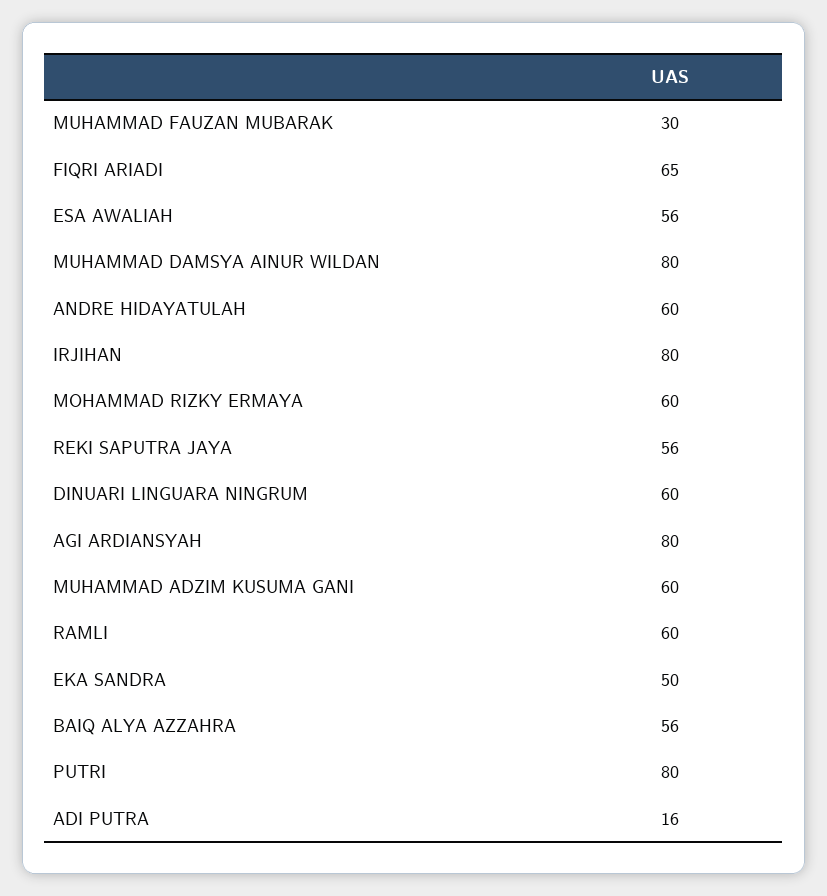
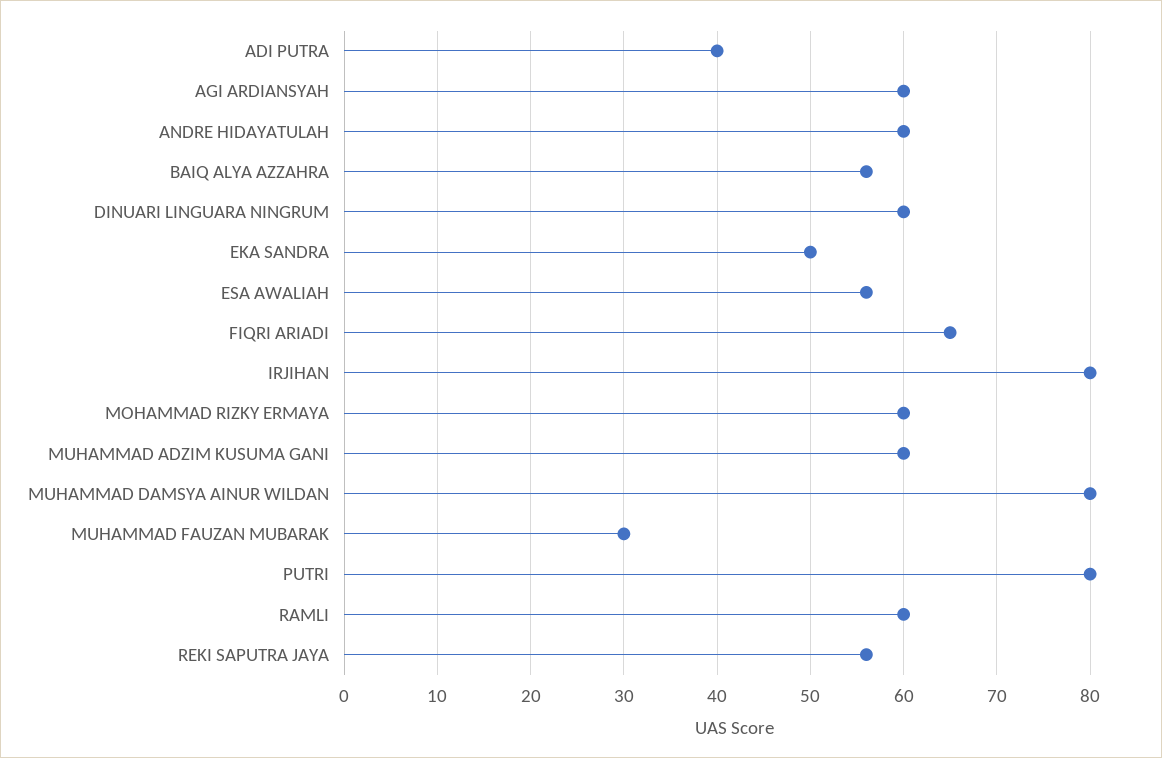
  {
    "MUHAMMAD FAUZAN MUBARAK": 30,
    "FIQRI ARIADI": 65,
    "ESA AWALIAH": 56,
    "MUHAMMAD DAMSYA AINUR WILDAN": 80,
    "ANDRE HIDAYATULAH": 60,
    "IRJIHAN": 80,
    "MOHAMMAD RIZKY ERMAYA": 60,
    "REKI SAPUTRA JAYA": 56,
    "DINUARI LINGUARA NINGRUM": 60,
-   "AGI ARDIANSYAH": 80,
+   "AGI ARDIANSYAH": 60,
    "MUHAMMAD ADZIM KUSUMA GANI": 60,
    "RAMLI": 60,
    "EKA SANDRA": 50,
    "BAIQ ALYA AZZAHRA": 56,
    "PUTRI": 80,
-   "ADI PUTRA": 16
+   "ADI PUTRA": 40
  }

